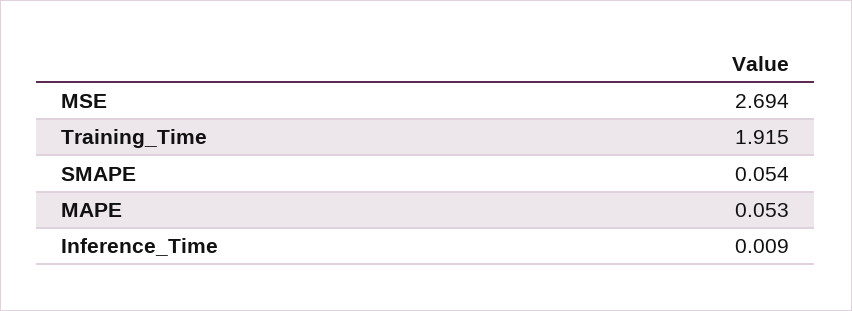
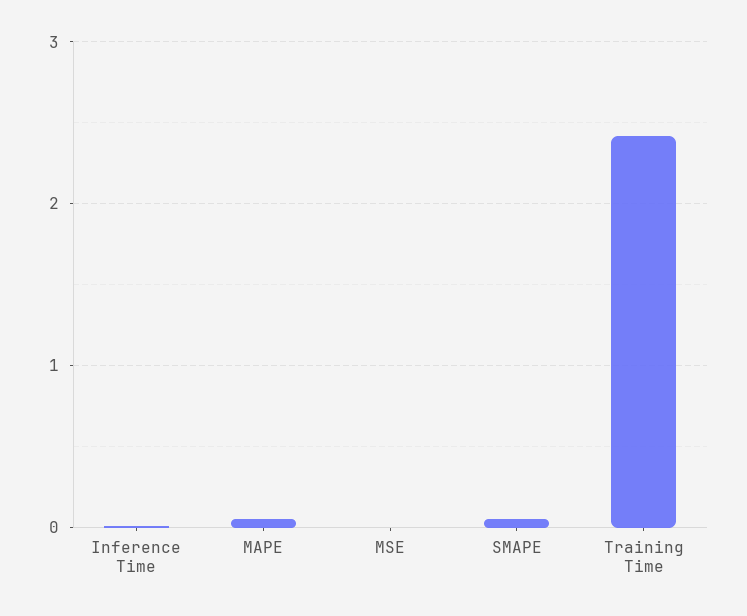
  {
-   "MSE": 2.694,
+   "MSE": 0,
-   "Training_Time": 1.915,
+   "Training_Time": 2.4,
    "SMAPE": 0.054,
    "MAPE": 0.053,
    "Inference_Time": 0.009
  }

